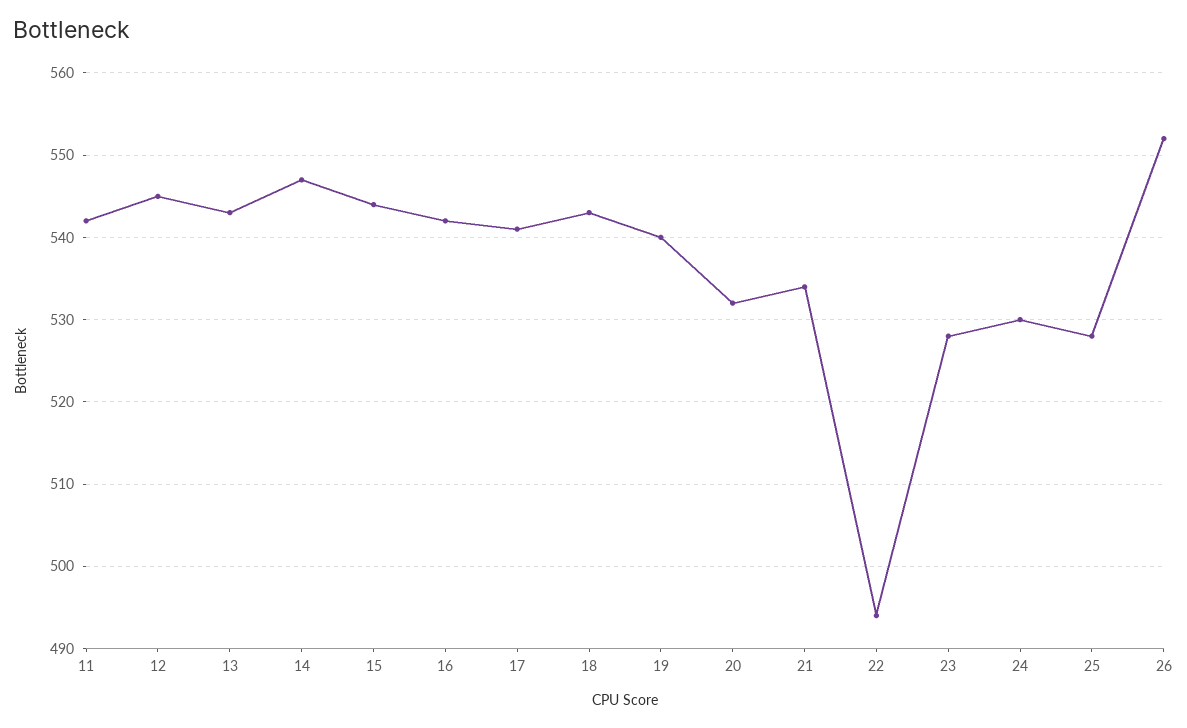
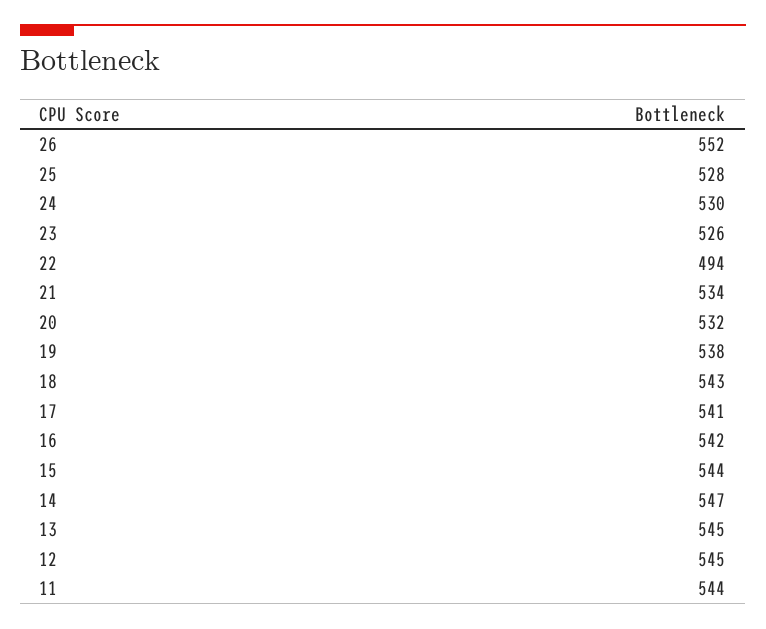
  {
-   "11": 542,
+   "11": 544,
    "12": 545,
-   "13": 543,
+   "13": 545,
    "14": 547,
    "15": 544,
    "16": 542,
    "17": 541,
    "18": 543,
-   "19": 540,
+   "19": 538,
    "20": 532,
    "21": 534,
    "22": 494,
-   "23": 528,
+   "23": 526,
    "24": 530,
    "25": 528,
    "26": 552
  }

